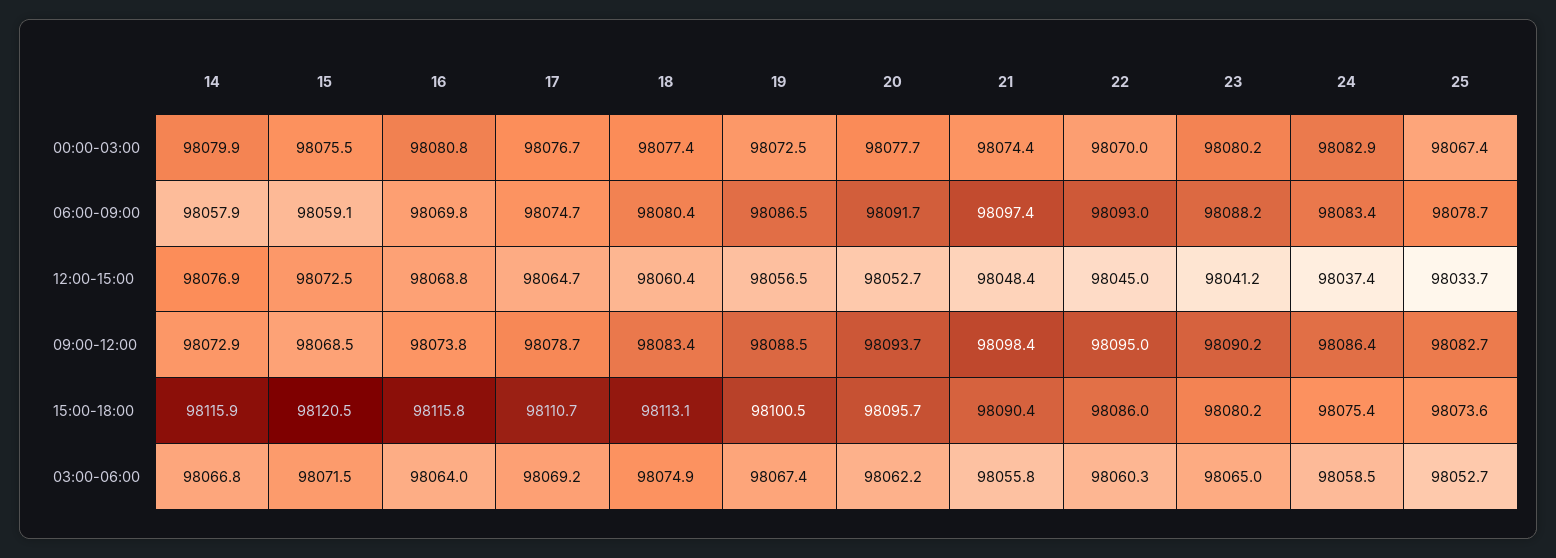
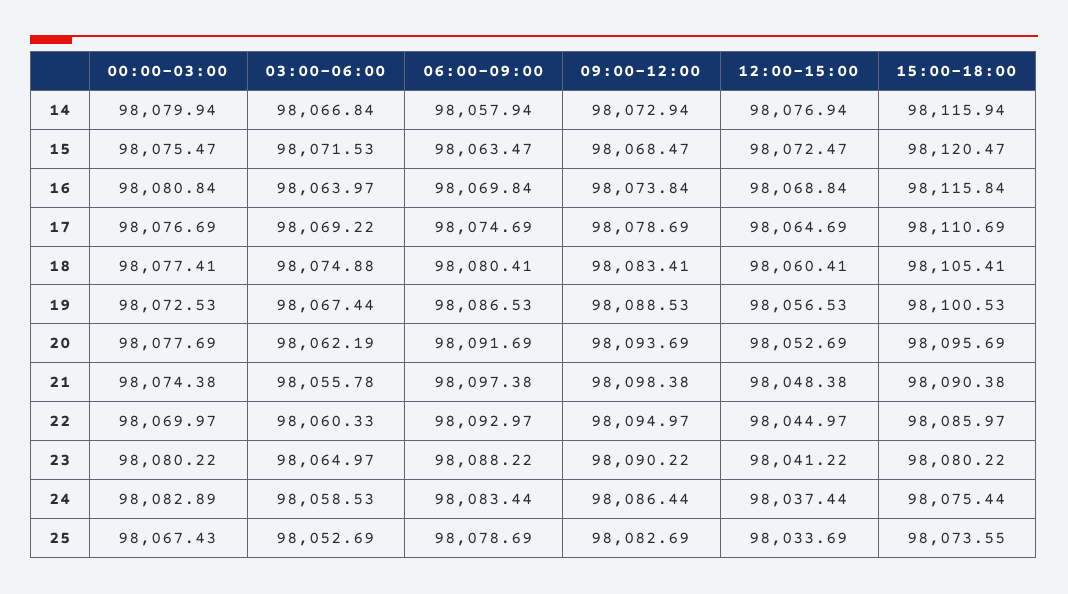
  {
    "14": {
      "00:00-03:00": 98079.94,
      "06:00-09:00": 98057.94,
      "12:00-15:00": 98076.94,
      "09:00-12:00": 98072.94,
      "15:00-18:00": 98115.94,
      "03:00-06:00": 98066.84
    },
    "15": {
      "00:00-03:00": 98075.47,
-     "06:00-09:00": 98059.1,
+     "06:00-09:00": 98063.47,
      "12:00-15:00": 98072.47,
      "09:00-12:00": 98068.47,
      "15:00-18:00": 98120.47,
      "03:00-06:00": 98071.53
    },
    "16": {
      "00:00-03:00": 98080.84,
      "06:00-09:00": 98069.84,
      "12:00-15:00": 98068.84,
      "09:00-12:00": 98073.84,
      "15:00-18:00": 98115.84,
      "03:00-06:00": 98063.97
    },
    "17": {
      "00:00-03:00": 98076.69,
      "06:00-09:00": 98074.69,
      "12:00-15:00": 98064.69,
      "09:00-12:00": 98078.69,
      "15:00-18:00": 98110.69,
      "03:00-06:00": 98069.22
    },
    "18": {
      "00:00-03:00": 98077.41,
      "06:00-09:00": 98080.41,
      "12:00-15:00": 98060.41,
      "09:00-12:00": 98083.41,
-     "15:00-18:00": 98113.1,
+     "15:00-18:00": 98105.41,
      "03:00-06:00": 98074.88
    },
    "19": {
      "00:00-03:00": 98072.53,
      "06:00-09:00": 98086.53,
      "12:00-15:00": 98056.53,
      "09:00-12:00": 98088.53,
      "15:00-18:00": 98100.53,
      "03:00-06:00": 98067.44
    },
    "20": {
      "00:00-03:00": 98077.69,
      "06:00-09:00": 98091.69,
      "12:00-15:00": 98052.69,
      "09:00-12:00": 98093.69,
      "15:00-18:00": 98095.69,
      "03:00-06:00": 98062.19
    },
    "21": {
      "00:00-03:00": 98074.38,
      "06:00-09:00": 98097.38,
      "12:00-15:00": 98048.38,
      "09:00-12:00": 98098.38,
      "15:00-18:00": 98090.38,
      "03:00-06:00": 98055.78
    },
    "22": {
      "00:00-03:00": 98069.97,
      "06:00-09:00": 98092.97,
      "12:00-15:00": 98044.97,
      "09:00-12:00": 98094.97,
      "15:00-18:00": 98085.97,
      "03:00-06:00": 98060.33
    },
    "23": {
      "00:00-03:00": 98080.22,
      "06:00-09:00": 98088.22,
      "12:00-15:00": 98041.22,
      "09:00-12:00": 98090.22,
      "15:00-18:00": 98080.22,
      "03:00-06:00": 98064.97
    },
    "24": {
      "00:00-03:00": 98082.89,
      "06:00-09:00": 98083.44,
      "12:00-15:00": 98037.44,
      "09:00-12:00": 98086.44,
      "15:00-18:00": 98075.44,
      "03:00-06:00": 98058.53
    },
    "25": {
      "00:00-03:00": 98067.43,
      "06:00-09:00": 98078.69,
      "12:00-15:00": 98033.69,
      "09:00-12:00": 98082.69,
      "15:00-18:00": 98073.55,
      "03:00-06:00": 98052.69
    }
  }

